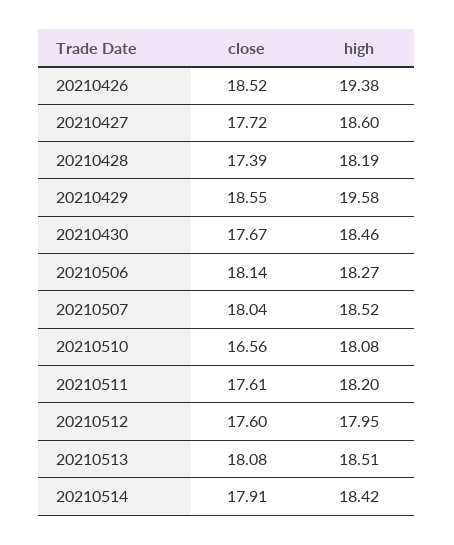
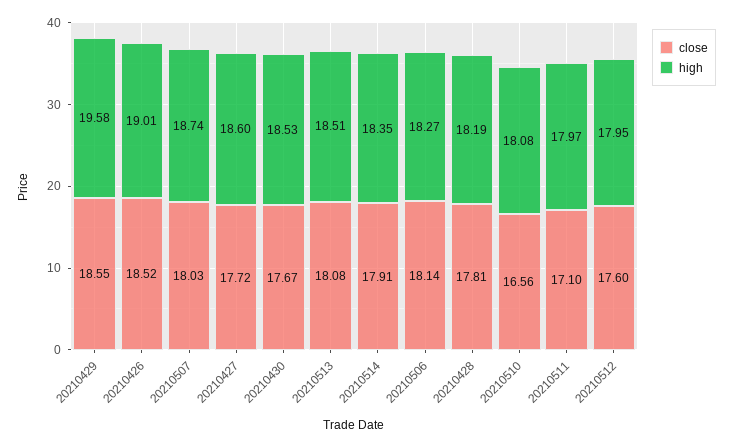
  {
    "close": {
      "20210426": 18.52,
      "20210427": 17.72,
-     "20210428": 17.39,
+     "20210428": 17.81,
      "20210429": 18.55,
      "20210430": 17.67,
      "20210506": 18.14,
-     "20210507": 18.04,
+     "20210507": 18.03,
      "20210510": 16.56,
-     "20210511": 17.61,
+     "20210511": 17.1,
      "20210512": 17.6,
      "20210513": 18.08,
      "20210514": 17.91
    },
    "high": {
-     "20210426": 19.38,
+     "20210426": 19.01,
      "20210427": 18.6,
      "20210428": 18.19,
      "20210429": 19.58,
-     "20210430": 18.46,
+     "20210430": 18.53,
      "20210506": 18.27,
-     "20210507": 18.52,
+     "20210507": 18.74,
      "20210510": 18.08,
-     "20210511": 18.2,
+     "20210511": 17.97,
      "20210512": 17.95,
      "20210513": 18.51,
-     "20210514": 18.42
+     "20210514": 18.35
    }
  }

